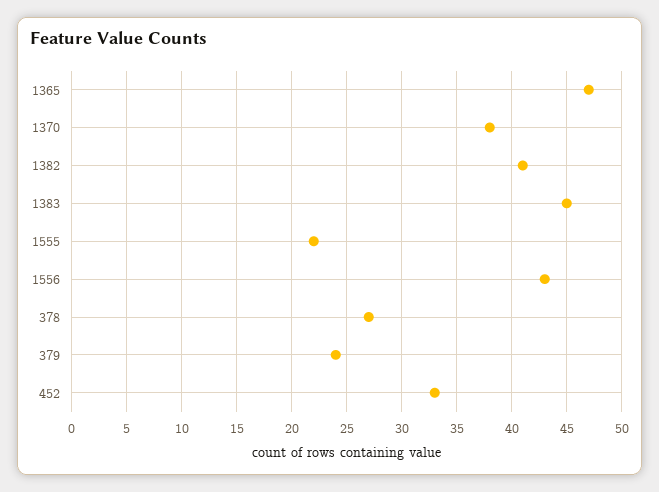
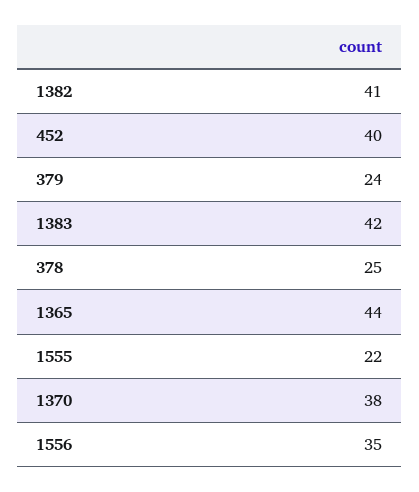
  {
-   "1365": 47,
+   "1365": 44,
    "1370": 38,
    "1382": 41,
-   "1383": 45,
+   "1383": 42,
    "1555": 22,
-   "1556": 43,
+   "1556": 35,
-   "378": 27,
+   "378": 25,
    "379": 24,
-   "452": 33
+   "452": 40
  }

